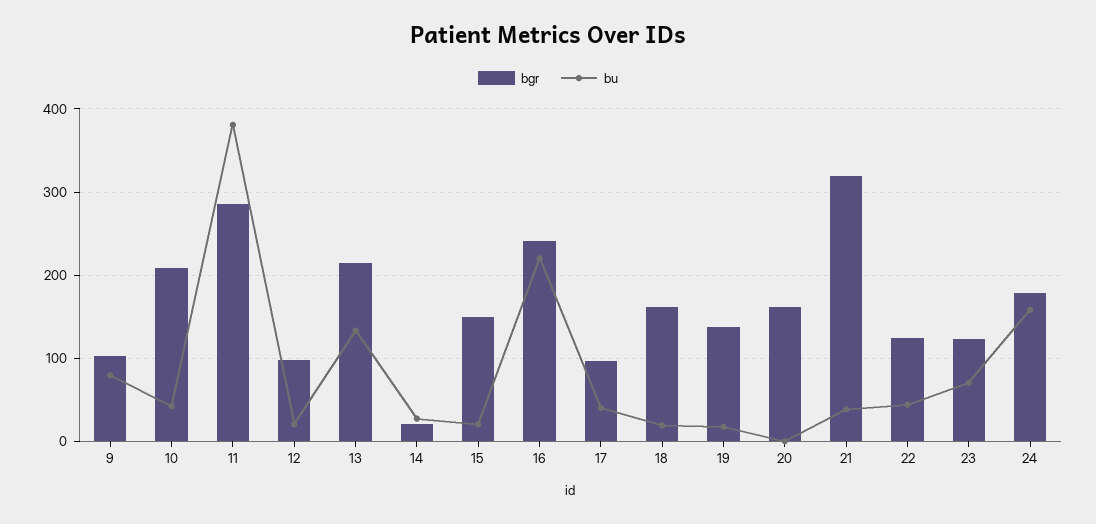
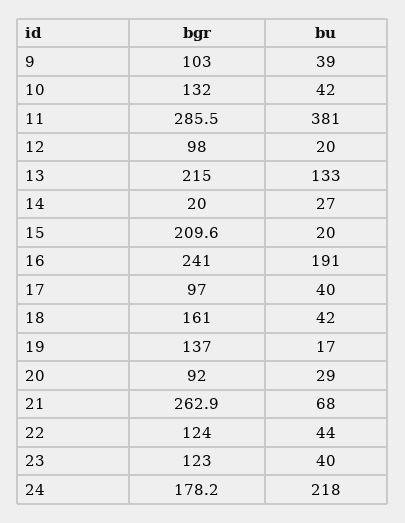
  {
    "bgr": {
      "9": 103,
-     "10": 210,
+     "10": 132,
      "11": 285.5,
      "12": 98,
      "13": 215,
      "14": 20,
-     "15": 150,
+     "15": 209.6,
      "16": 241,
      "17": 97,
      "18": 161,
      "19": 137,
-     "20": 160,
+     "20": 92,
-     "21": 320,
+     "21": 262.9,
      "22": 124,
      "23": 123,
      "24": 178.2
    },
    "bu": {
-     "9": 80,
+     "9": 39,
      "10": 42,
      "11": 381,
      "12": 20,
      "13": 133,
      "14": 27,
      "15": 20,
-     "16": 220,
+     "16": 191,
      "17": 40,
-     "18": 20,
+     "18": 42,
      "19": 17,
-     "20": 0,
+     "20": 29,
-     "21": 40,
+     "21": 68,
      "22": 44,
-     "23": 70,
+     "23": 40,
-     "24": 160
+     "24": 218
    }
  }

